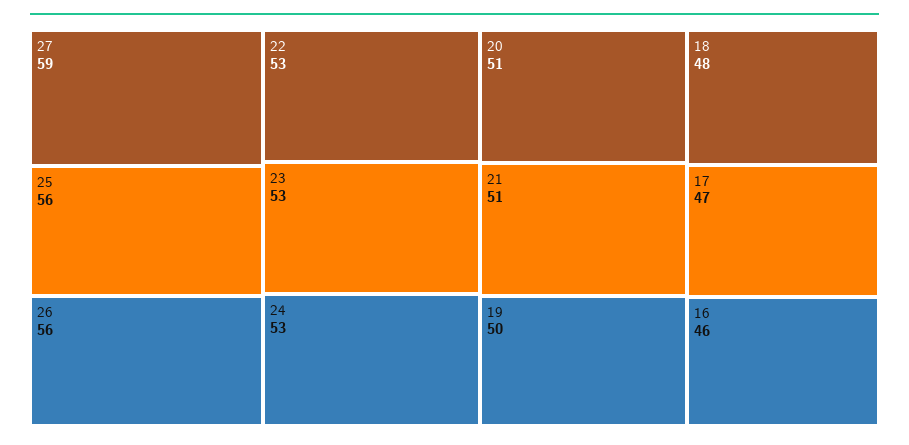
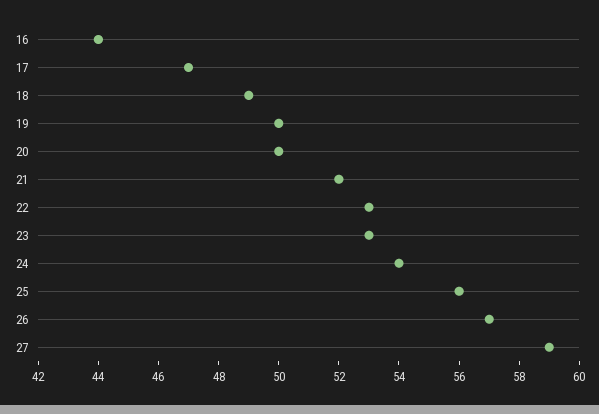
  {
    "27": 59,
    "25": 56,
-   "26": 56,
+   "26": 57,
    "22": 53,
    "23": 53,
-   "24": 53,
+   "24": 54,
-   "20": 51,
+   "20": 50,
-   "21": 51,
+   "21": 52,
    "19": 50,
-   "18": 48,
+   "18": 49,
    "17": 47,
-   "16": 46
+   "16": 44
  }

